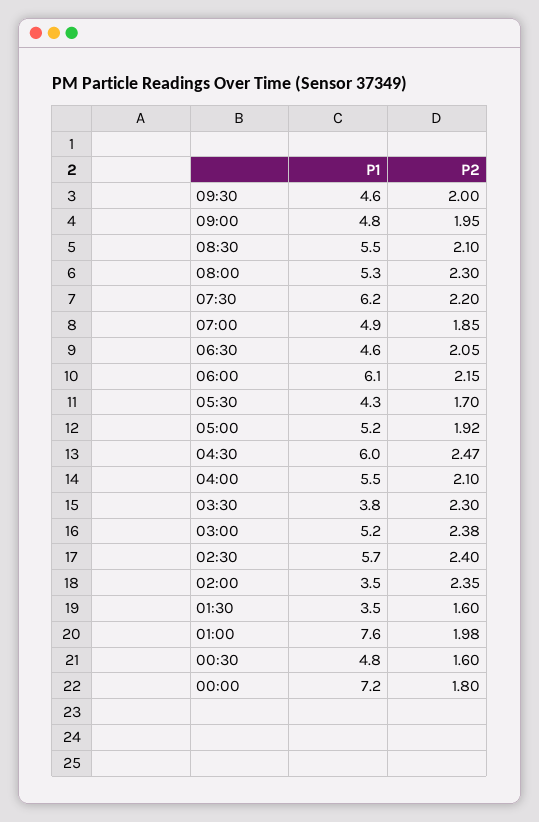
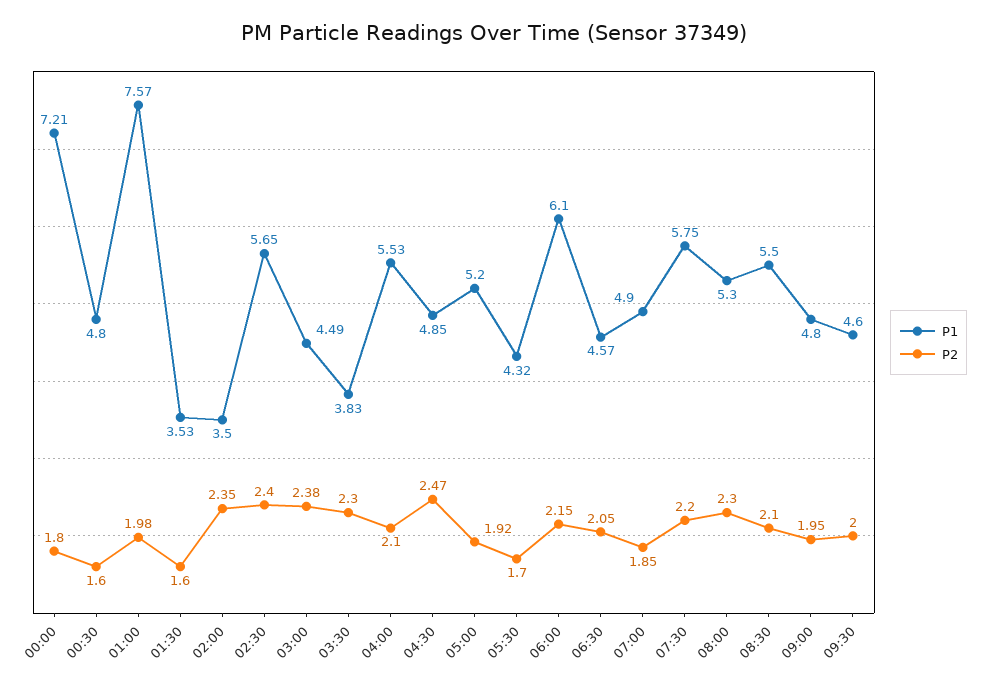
  {
    "P1": {
      "09:30": 4.6,
      "09:00": 4.8,
      "08:30": 5.5,
      "08:00": 5.3,
-     "07:30": 6.2,
+     "07:30": 5.75,
      "07:00": 4.9,
      "06:30": 4.57,
      "06:00": 6.1,
      "05:30": 4.32,
      "05:00": 5.2,
-     "04:30": 6,
+     "04:30": 4.85,
      "04:00": 5.53,
      "03:30": 3.83,
-     "03:00": 5.2,
+     "03:00": 4.49,
      "02:30": 5.65,
      "02:00": 3.5,
      "01:30": 3.53,
      "01:00": 7.57,
      "00:30": 4.8,
      "00:00": 7.21
    },
    "P2": {
      "09:30": 2,
      "09:00": 1.95,
      "08:30": 2.1,
      "08:00": 2.3,
      "07:30": 2.2,
      "07:00": 1.85,
      "06:30": 2.05,
      "06:00": 2.15,
      "05:30": 1.7,
      "05:00": 1.92,
      "04:30": 2.47,
      "04:00": 2.1,
      "03:30": 2.3,
      "03:00": 2.38,
      "02:30": 2.4,
      "02:00": 2.35,
      "01:30": 1.6,
      "01:00": 1.98,
      "00:30": 1.6,
      "00:00": 1.8
    }
  }

